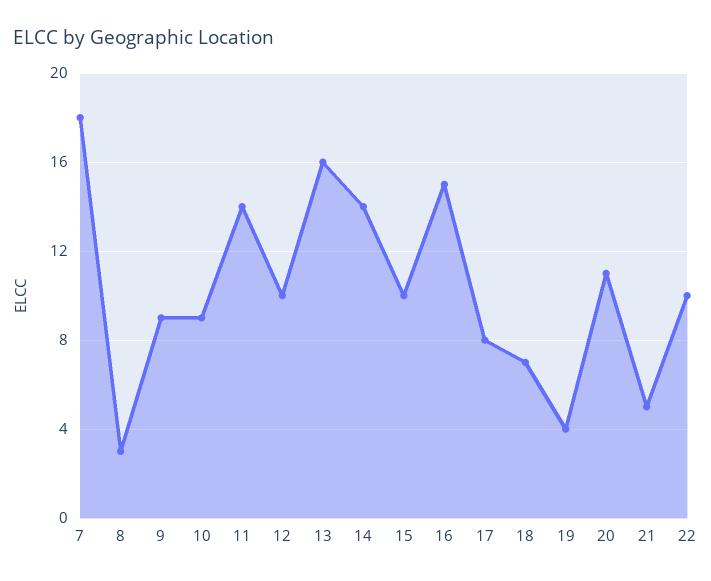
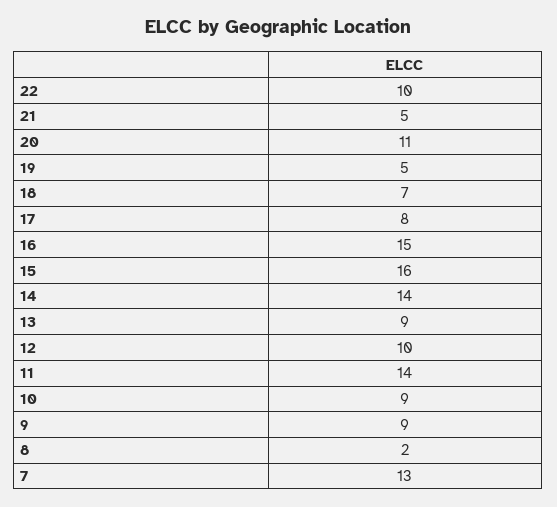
  {
-   "7": 18,
+   "7": 13,
-   "8": 3,
+   "8": 2,
    "9": 9,
    "10": 9,
    "11": 14,
    "12": 10,
-   "13": 16,
+   "13": 9,
    "14": 14,
-   "15": 10,
+   "15": 16,
    "16": 15,
    "17": 8,
    "18": 7,
-   "19": 4,
+   "19": 5,
    "20": 11,
    "21": 5,
    "22": 10
  }

